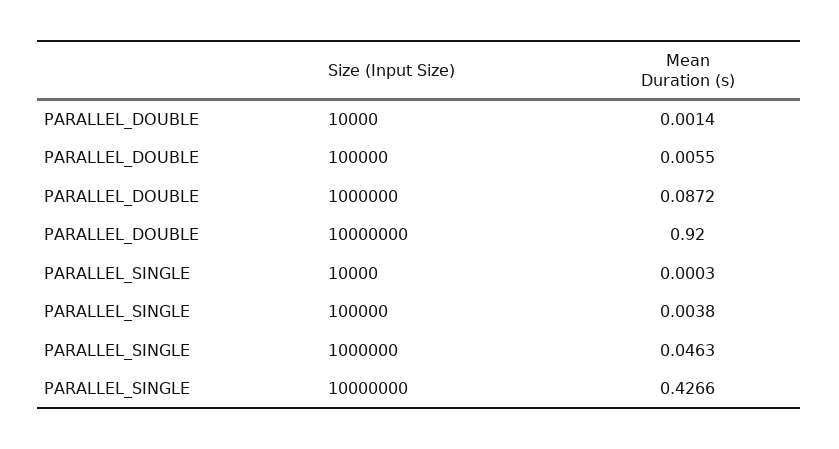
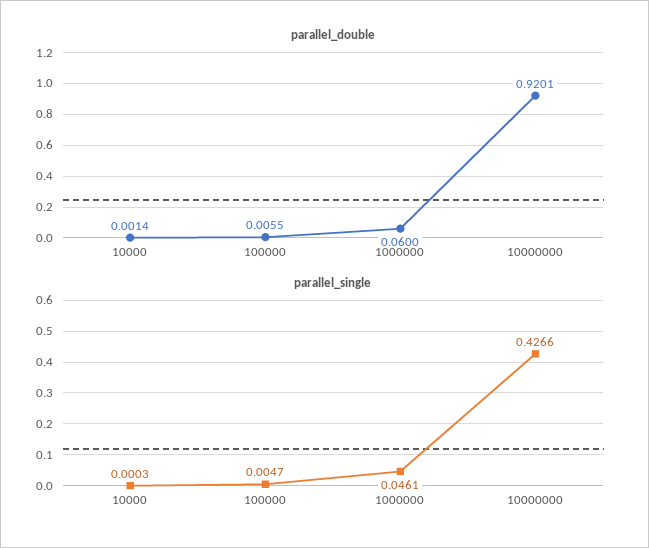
  {
    "PARALLEL_DOUBLE": {
      "10000": 0.0014,
      "100000": 0.0055,
-     "1000000": 0.0872,
+     "1000000": 0.06,
-     "10000000": 0.92
+     "10000000": 0.9201
    },
    "PARALLEL_SINGLE": {
      "10000": 0.0003,
-     "100000": 0.0038,
+     "100000": 0.0047,
-     "1000000": 0.0463,
+     "1000000": 0.0461,
      "10000000": 0.4266
    }
  }

